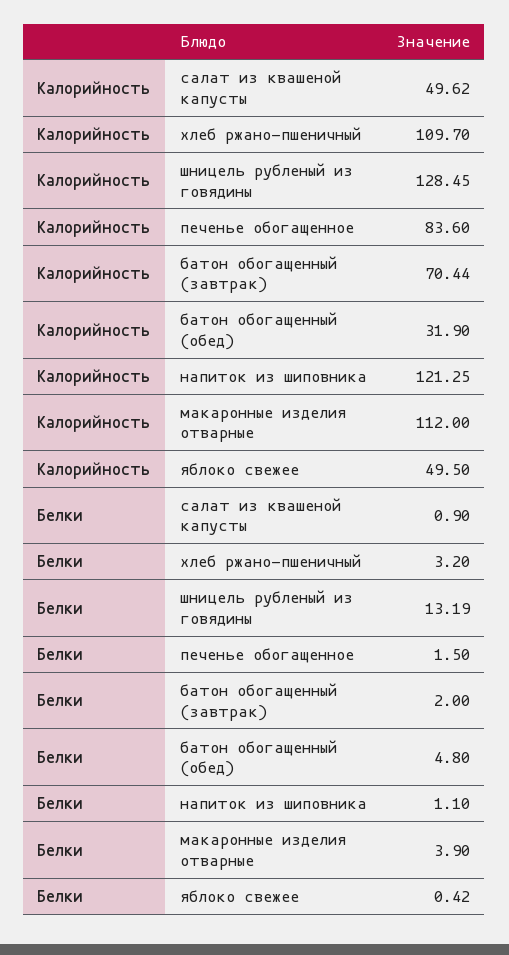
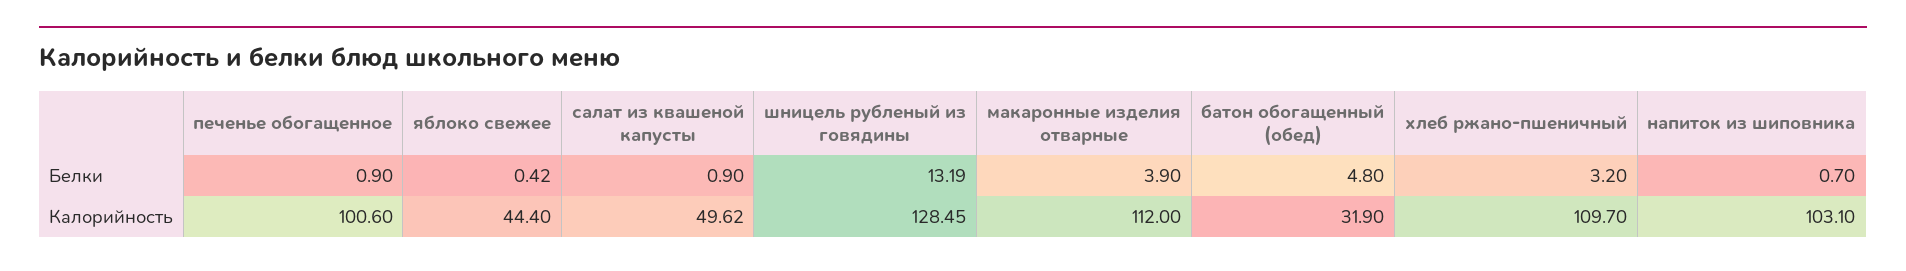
  {
    "Калорийность": {
      "салат из квашеной капусты": 49.62,
      "хлеб ржано-пшеничный": 109.7,
      "шницель рубленый из говядины": 128.45,
-     "печенье обогащенное": 83.6,
+     "печенье обогащенное": 100.6,
-     "батон обогащенный (завтрак)": 70.44,
      "батон обогащенный (обед)": 31.9,
-     "напиток из шиповника": 121.25,
+     "напиток из шиповника": 103.1,
      "макаронные изделия отварные": 112,
-     "яблоко свежее": 49.5
+     "яблоко свежее": 44.4
    },
    "Белки": {
      "салат из квашеной капусты": 0.9,
      "хлеб ржано-пшеничный": 3.2,
      "шницель рубленый из говядины": 13.19,
-     "печенье обогащенное": 1.5,
+     "печенье обогащенное": 0.9,
-     "батон обогащенный (завтрак)": 2,
      "батон обогащенный (обед)": 4.8,
-     "напиток из шиповника": 1.1,
+     "напиток из шиповника": 0.7,
      "макаронные изделия отварные": 3.9,
      "яблоко свежее": 0.42
    }
  }

